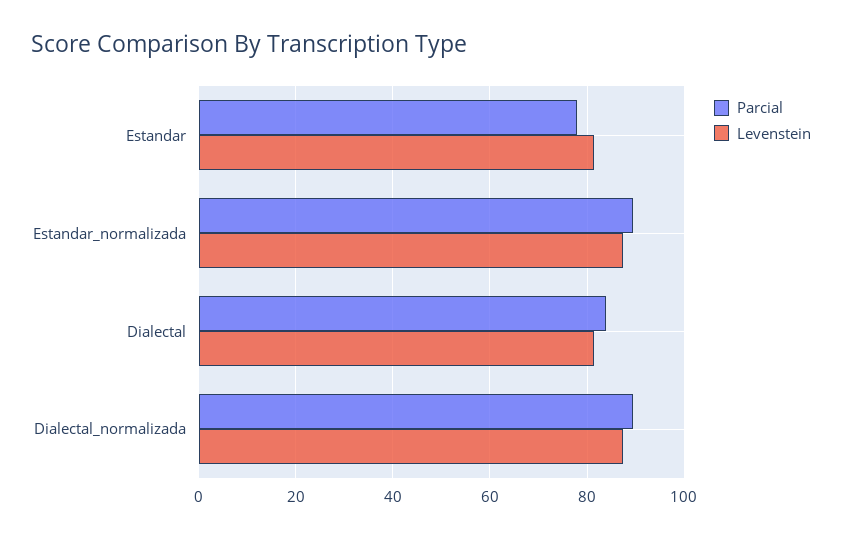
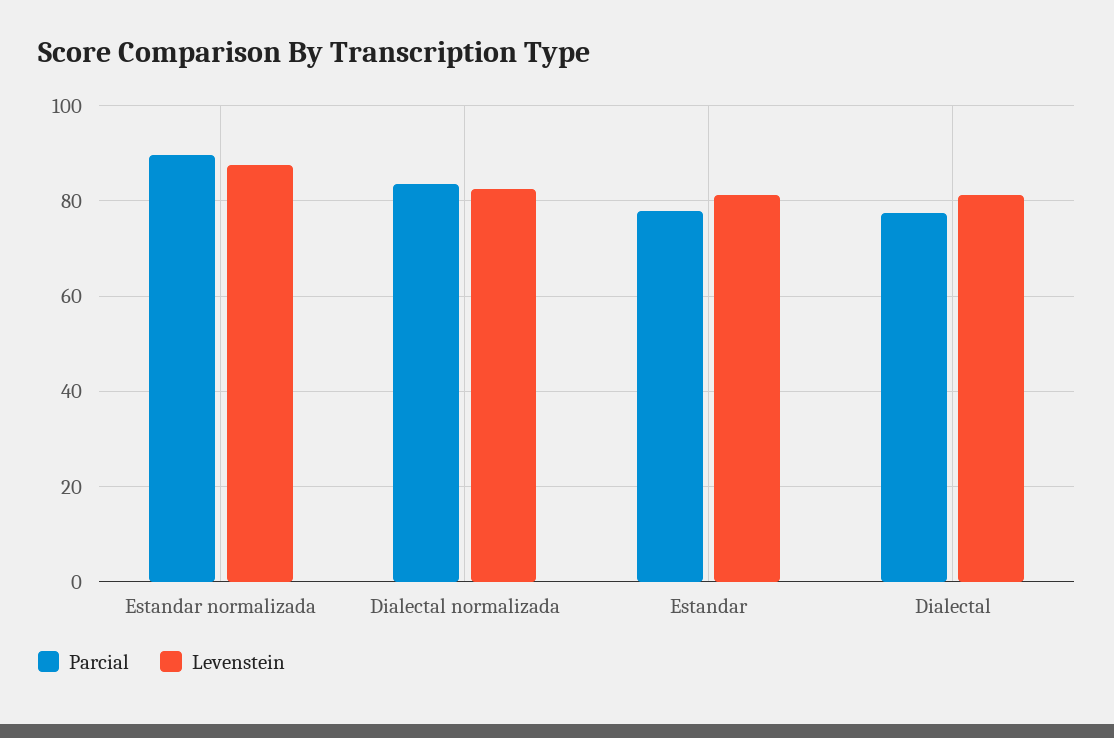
  {
    "Parcial": {
      "Estandar": 78,
      "Estandar_normalizada": 90,
-     "Dialectal": 84,
+     "Dialectal": 78,
-     "Dialectal_normalizada": 90
+     "Dialectal_normalizada": 84
    },
    "Levenstein": {
      "Estandar": 82,
      "Estandar_normalizada": 88,
      "Dialectal": 82,
-     "Dialectal_normalizada": 88
+     "Dialectal_normalizada": 82
    }
  }

